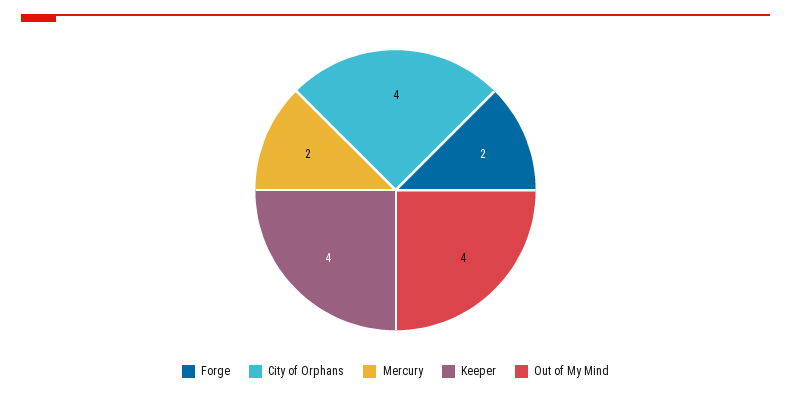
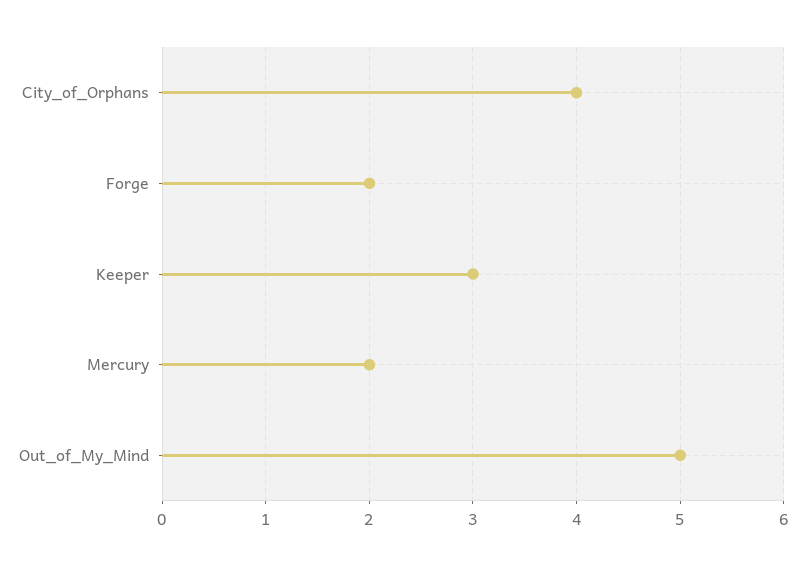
  {
    "Forge": 2,
    "City of Orphans": 4,
    "Mercury": 2,
-   "Keeper": 4,
+   "Keeper": 3,
-   "Out of My Mind": 4
+   "Out of My Mind": 5
  }

